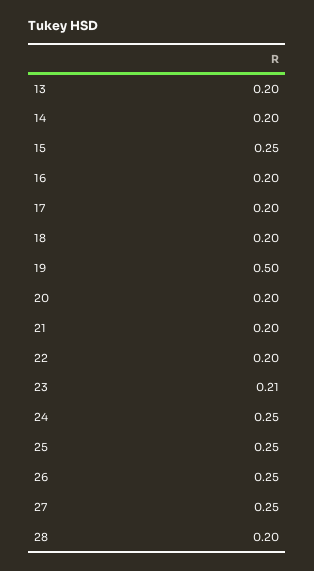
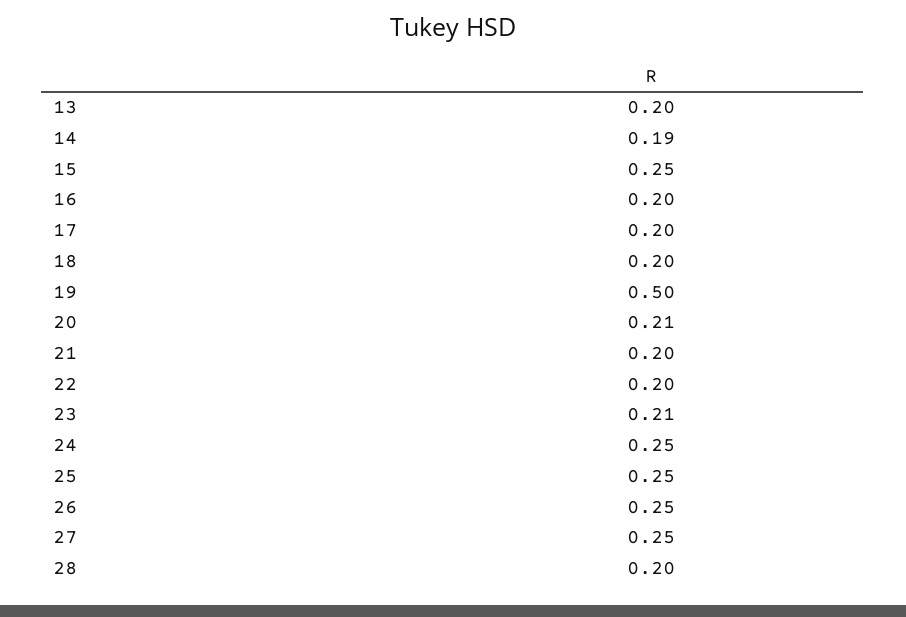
  {
    "13": 0.2,
-   "14": 0.2,
+   "14": 0.19,
    "15": 0.25,
    "16": 0.2,
    "17": 0.2,
    "18": 0.2,
    "19": 0.5,
-   "20": 0.2,
+   "20": 0.21,
    "21": 0.2,
    "22": 0.2,
    "23": 0.21,
    "24": 0.25,
    "25": 0.25,
    "26": 0.25,
    "27": 0.25,
    "28": 0.2
  }

